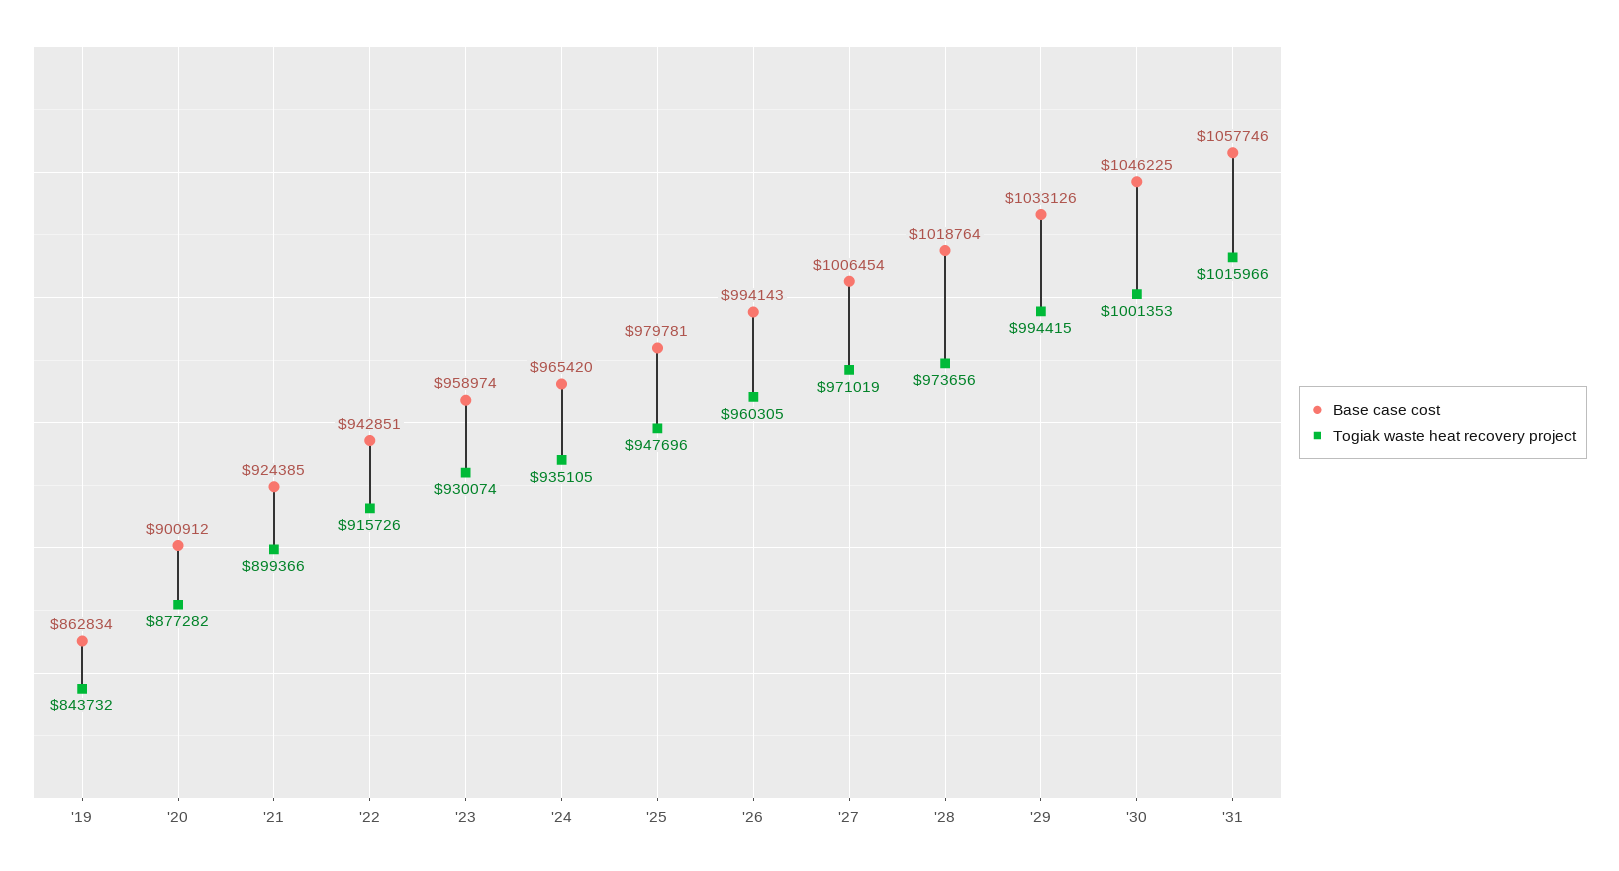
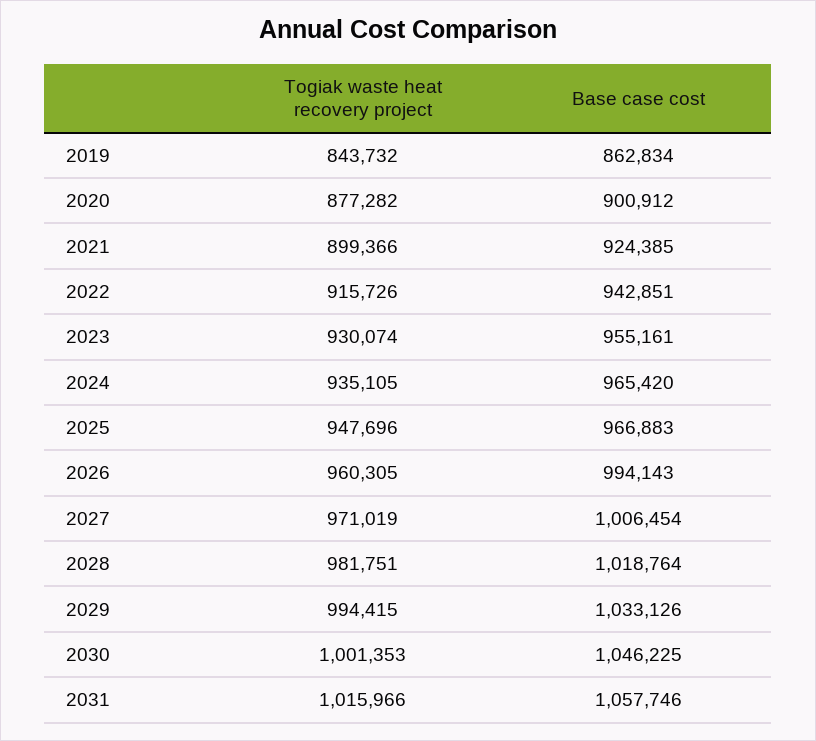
  {
    "Base case cost": {
      "'19": 862834,
      "'20": 900912,
      "'21": 924385,
      "'22": 942851,
-     "'23": 958974,
+     "'23": 955161,
      "'24": 965420,
-     "'25": 979781,
+     "'25": 966883,
      "'26": 994143,
      "'27": 1006454,
      "'28": 1018764,
      "'29": 1033126,
      "'30": 1046225,
      "'31": 1057746
    },
    "Togiak waste heat recovery project": {
      "'19": 843732,
      "'20": 877282,
      "'21": 899366,
      "'22": 915726,
      "'23": 930074,
      "'24": 935105,
      "'25": 947696,
      "'26": 960305,
      "'27": 971019,
-     "'28": 973656,
+     "'28": 981751,
      "'29": 994415,
      "'30": 1001353,
      "'31": 1015966
    }
  }

